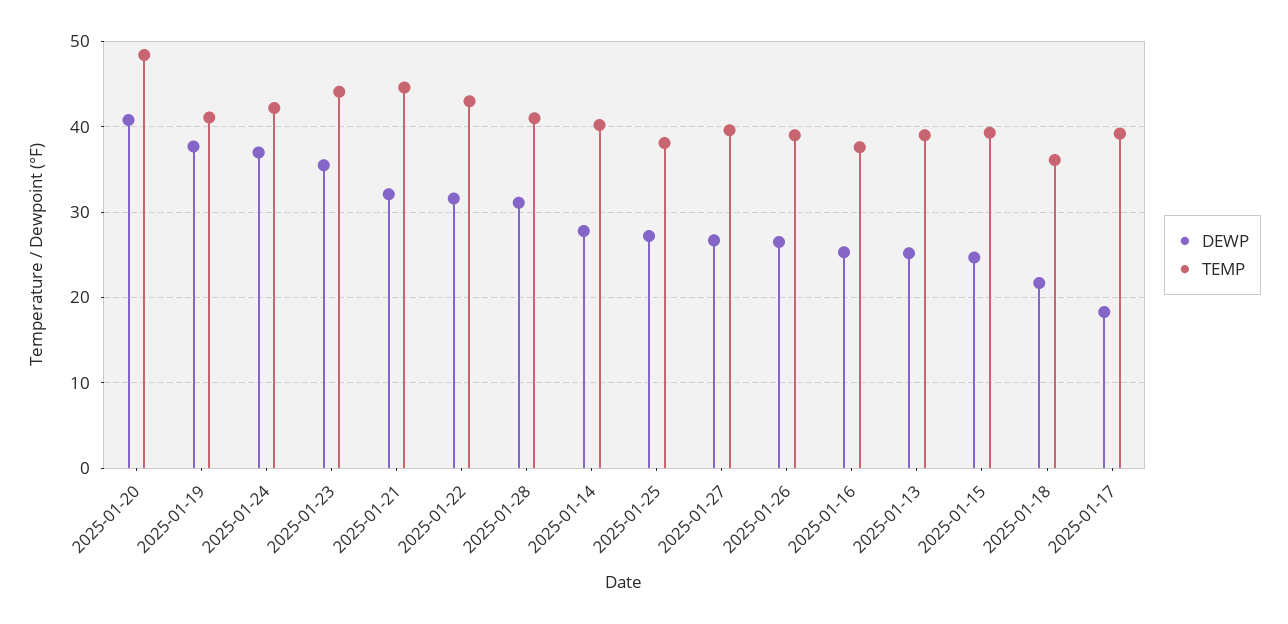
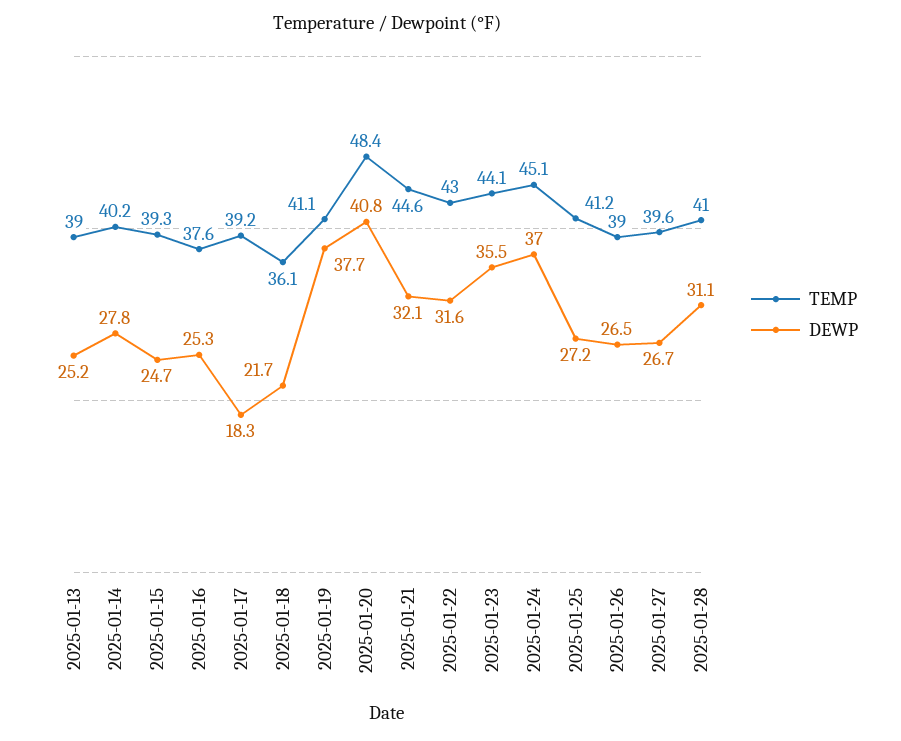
  {
    "DEWP": {
      "2025-01-20": 40.8,
      "2025-01-19": 37.7,
      "2025-01-24": 37,
      "2025-01-23": 35.5,
      "2025-01-21": 32.1,
      "2025-01-22": 31.6,
      "2025-01-28": 31.1,
      "2025-01-14": 27.8,
      "2025-01-25": 27.2,
      "2025-01-27": 26.7,
      "2025-01-26": 26.5,
      "2025-01-16": 25.3,
      "2025-01-13": 25.2,
      "2025-01-15": 24.7,
      "2025-01-18": 21.7,
      "2025-01-17": 18.3
    },
    "TEMP": {
      "2025-01-20": 48.4,
      "2025-01-19": 41.1,
-     "2025-01-24": 42,
+     "2025-01-24": 45.1,
      "2025-01-23": 44.1,
      "2025-01-21": 44.6,
      "2025-01-22": 43,
      "2025-01-28": 41,
      "2025-01-14": 40.2,
-     "2025-01-25": 38,
+     "2025-01-25": 41.2,
      "2025-01-27": 39.6,
      "2025-01-26": 39,
      "2025-01-16": 37.6,
      "2025-01-13": 39,
      "2025-01-15": 39.3,
      "2025-01-18": 36.1,
      "2025-01-17": 39.2
    }
  }

